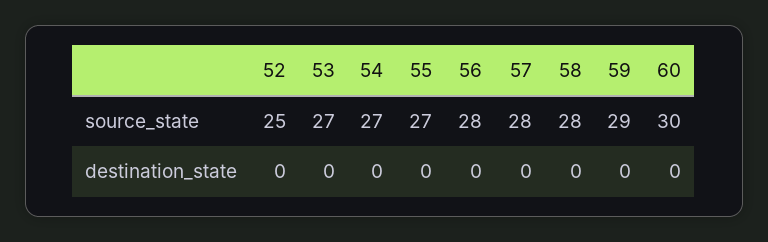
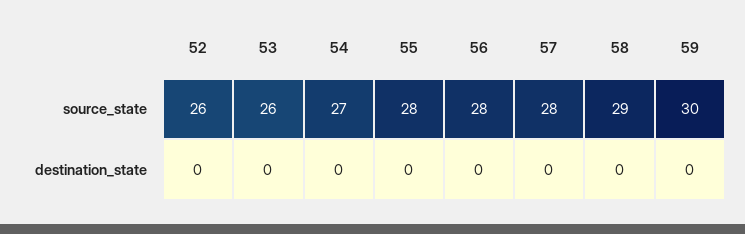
  {
    "52": {
-     "source_state": 25,
+     "source_state": 26,
      "destination_state": 0
    },
    "53": {
-     "source_state": 27,
+     "source_state": 26,
      "destination_state": 0
    },
    "54": {
      "source_state": 27,
      "destination_state": 0
    },
    "55": {
-     "source_state": 27,
+     "source_state": 28,
      "destination_state": 0
    },
    "56": {
      "source_state": 28,
      "destination_state": 0
    },
    "57": {
      "source_state": 28,
      "destination_state": 0
    },
    "58": {
-     "source_state": 28,
+     "source_state": 29,
      "destination_state": 0
    },
    "59": {
-     "source_state": 29,
+     "source_state": 30,
      "destination_state": 0
-   },
+   }
-   "60": {
-     "source_state": 30,
-     "destination_state": 0
-   }
  }

